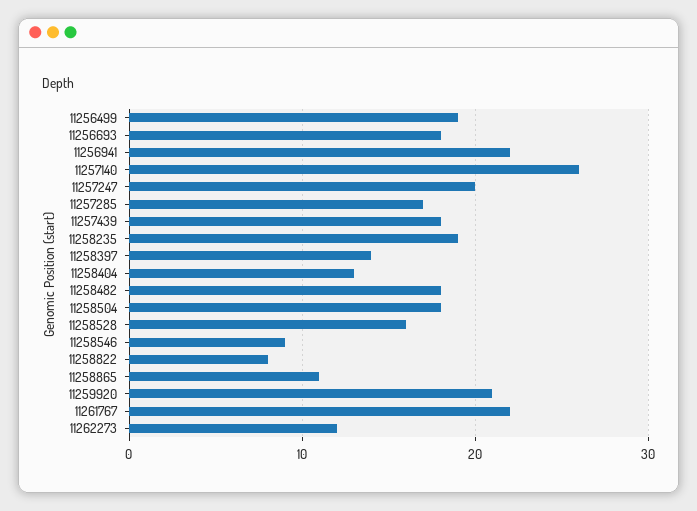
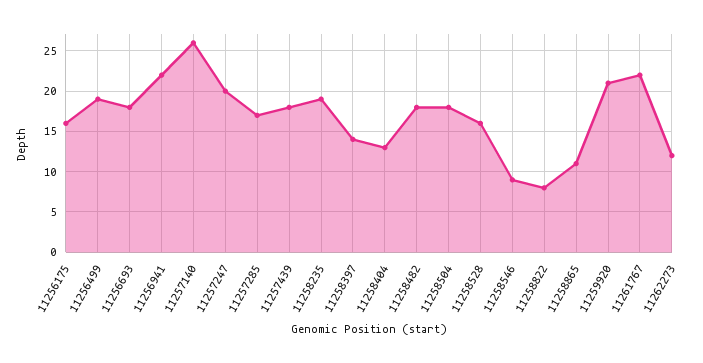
  {
    "11256499": 19,
    "11256693": 18,
    "11256941": 22,
    "11257140": 26,
    "11257247": 20,
    "11257285": 17,
    "11257439": 18,
    "11258235": 19,
    "11258397": 14,
    "11258404": 13,
    "11258482": 18,
    "11258504": 18,
    "11258528": 16,
    "11258546": 9,
    "11258822": 8,
    "11258865": 11,
    "11259920": 21,
    "11261767": 22,
-   "11262273": 12
+   "11262273": 12,
+   "11256175": 16
  }

